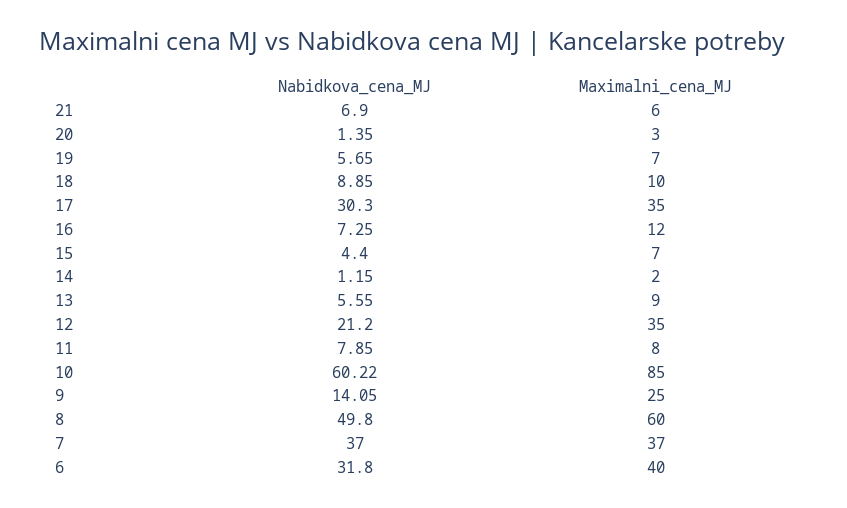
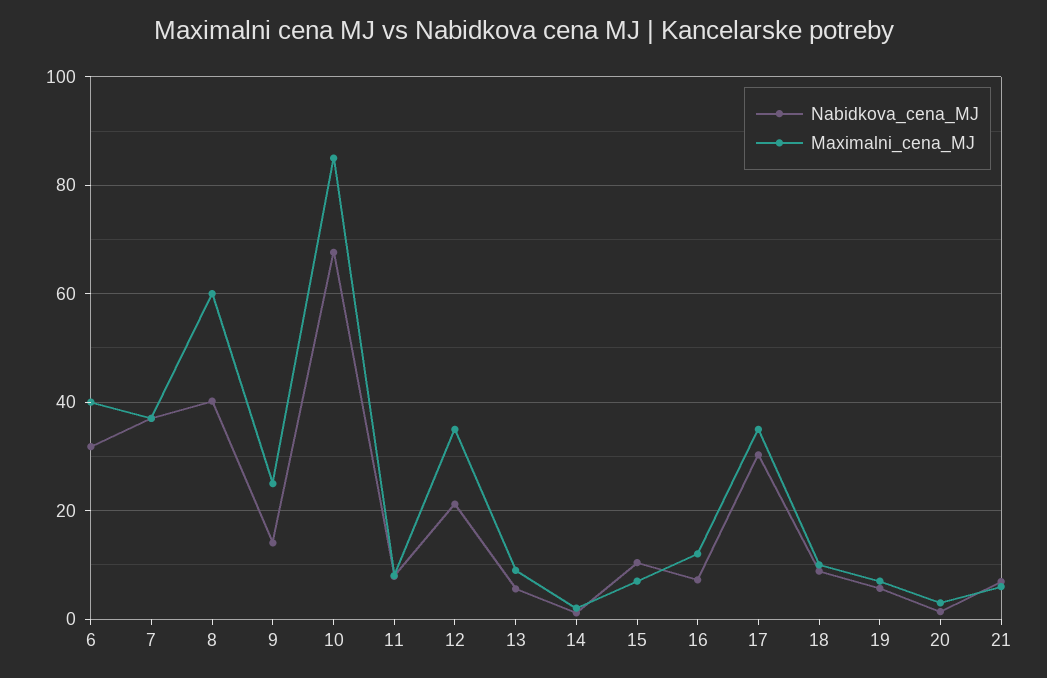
  {
    "Nabidkova_cena_MJ": {
      "21": 6.9,
      "20": 1.35,
      "19": 5.65,
      "18": 8.85,
      "17": 30.3,
      "16": 7.25,
-     "15": 4.4,
+     "15": 10,
      "14": 1.15,
      "13": 5.55,
      "12": 21.2,
      "11": 7.85,
-     "10": 60.22,
+     "10": 68,
      "9": 14.05,
-     "8": 49.8,
+     "8": 40,
      "7": 37,
      "6": 31.8
    },
    "Maximalni_cena_MJ": {
      "21": 6,
      "20": 3,
      "19": 7,
      "18": 10,
      "17": 35,
      "16": 12,
      "15": 7,
      "14": 2,
      "13": 9,
      "12": 35,
      "11": 8,
      "10": 85,
      "9": 25,
      "8": 60,
      "7": 37,
      "6": 40
    }
  }

